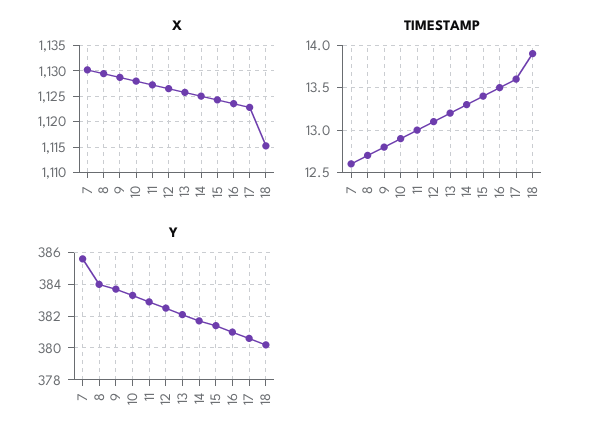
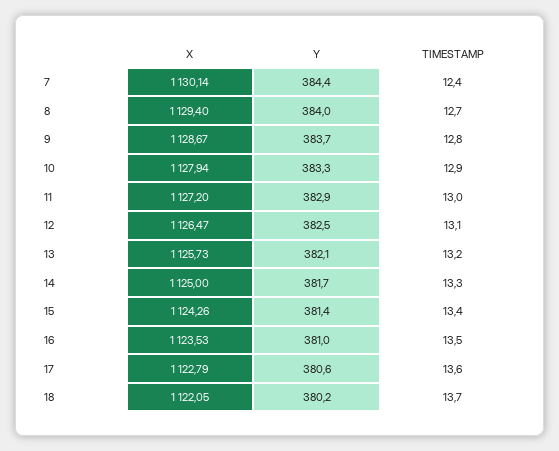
  {
    "X": {
      "7": 1130.14,
      "8": 1129.4,
      "9": 1128.67,
      "10": 1127.94,
      "11": 1127.2,
      "12": 1126.47,
      "13": 1125.73,
      "14": 1125,
      "15": 1124.26,
      "16": 1123.53,
      "17": 1122.79,
-     "18": 1115
+     "18": 1122.05
    },
    "TIMESTAMP": {
-     "7": 12.6,
+     "7": 12.4,
      "8": 12.7,
      "9": 12.8,
      "10": 12.9,
      "11": 13,
      "12": 13.1,
      "13": 13.2,
      "14": 13.3,
      "15": 13.4,
      "16": 13.5,
      "17": 13.6,
-     "18": 13.9
+     "18": 13.7
    },
    "Y": {
-     "7": 385.5,
+     "7": 384.4,
      "8": 384,
      "9": 383.7,
      "10": 383.3,
      "11": 382.9,
      "12": 382.5,
      "13": 382.1,
      "14": 381.7,
      "15": 381.4,
      "16": 381,
      "17": 380.6,
      "18": 380.2
    }
  }

